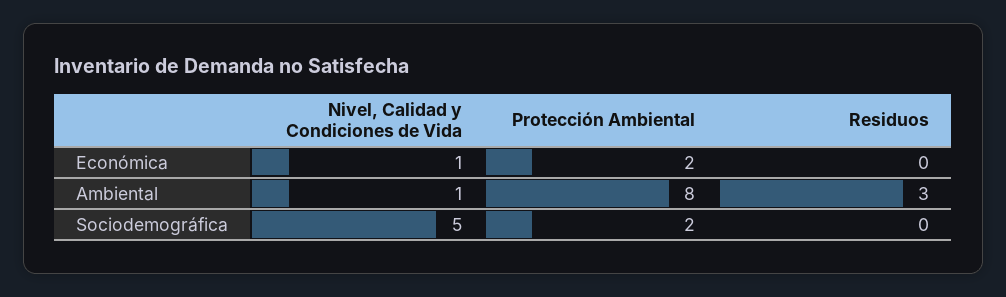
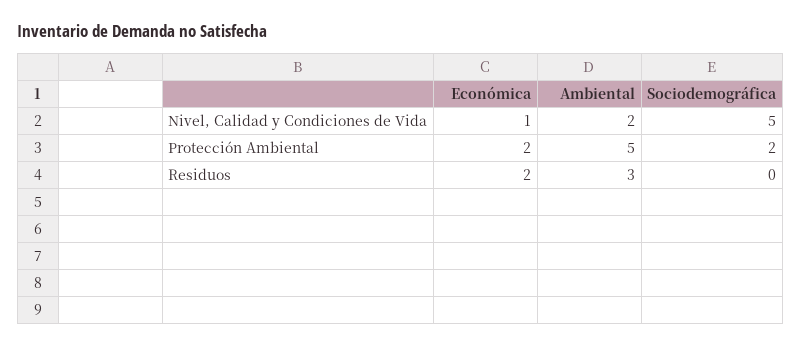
  {
    "Nivel, Calidad y Condiciones de Vida": {
      "Económica": 1,
-     "Ambiental": 1,
+     "Ambiental": 2,
      "Sociodemográfica": 5
    },
    "Protección Ambiental": {
      "Económica": 2,
-     "Ambiental": 8,
+     "Ambiental": 5,
      "Sociodemográfica": 2
    },
    "Residuos": {
-     "Económica": 0,
+     "Económica": 2,
      "Ambiental": 3,
      "Sociodemográfica": 0
    }
  }

